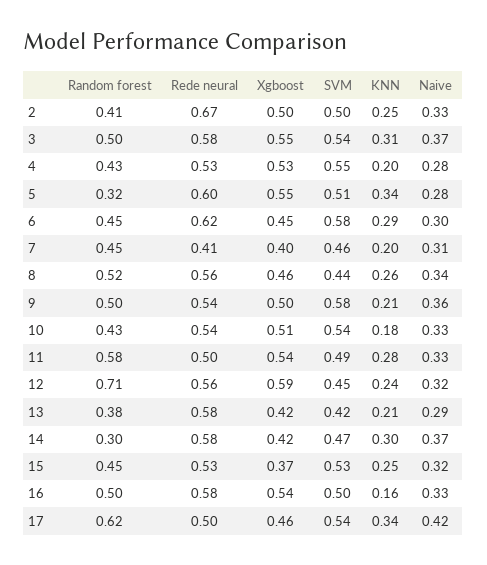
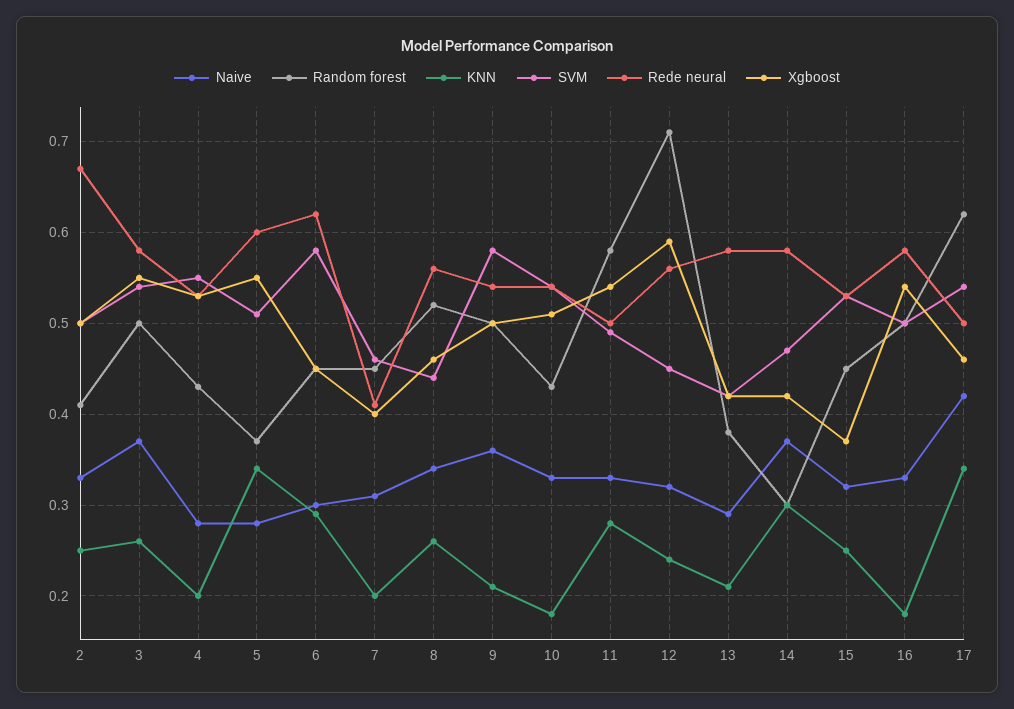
  {
    "Random forest": {
      "2": 0.41,
      "3": 0.5,
      "4": 0.43,
-     "5": 0.32,
+     "5": 0.37,
      "6": 0.45,
      "7": 0.45,
      "8": 0.52,
      "9": 0.5,
      "10": 0.43,
      "11": 0.58,
      "12": 0.71,
      "13": 0.38,
      "14": 0.3,
      "15": 0.45,
      "16": 0.5,
      "17": 0.62
    },
    "Rede neural": {
      "2": 0.67,
      "3": 0.58,
      "4": 0.53,
      "5": 0.6,
      "6": 0.62,
      "7": 0.41,
      "8": 0.56,
      "9": 0.54,
      "10": 0.54,
      "11": 0.5,
      "12": 0.56,
      "13": 0.58,
      "14": 0.58,
      "15": 0.53,
      "16": 0.58,
      "17": 0.5
    },
    "Xgboost": {
      "2": 0.5,
      "3": 0.55,
      "4": 0.53,
      "5": 0.55,
      "6": 0.45,
      "7": 0.4,
      "8": 0.46,
      "9": 0.5,
      "10": 0.51,
      "11": 0.54,
      "12": 0.59,
      "13": 0.42,
      "14": 0.42,
      "15": 0.37,
      "16": 0.54,
      "17": 0.46
    },
    "SVM": {
      "2": 0.5,
      "3": 0.54,
      "4": 0.55,
      "5": 0.51,
      "6": 0.58,
      "7": 0.46,
      "8": 0.44,
      "9": 0.58,
      "10": 0.54,
      "11": 0.49,
      "12": 0.45,
      "13": 0.42,
      "14": 0.47,
      "15": 0.53,
      "16": 0.5,
      "17": 0.54
    },
    "KNN": {
      "2": 0.25,
-     "3": 0.31,
+     "3": 0.26,
      "4": 0.2,
      "5": 0.34,
      "6": 0.29,
      "7": 0.2,
      "8": 0.26,
      "9": 0.21,
      "10": 0.18,
      "11": 0.28,
      "12": 0.24,
      "13": 0.21,
      "14": 0.3,
      "15": 0.25,
-     "16": 0.16,
+     "16": 0.18,
      "17": 0.34
    },
    "Naive": {
      "2": 0.33,
      "3": 0.37,
      "4": 0.28,
      "5": 0.28,
      "6": 0.3,
      "7": 0.31,
      "8": 0.34,
      "9": 0.36,
      "10": 0.33,
      "11": 0.33,
      "12": 0.32,
      "13": 0.29,
      "14": 0.37,
      "15": 0.32,
      "16": 0.33,
      "17": 0.42
    }
  }

